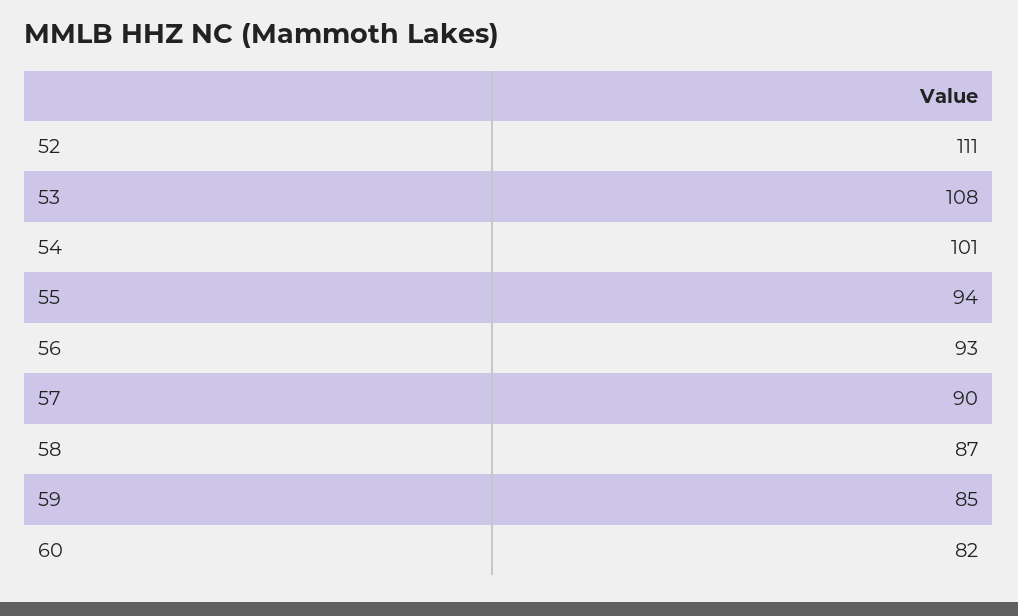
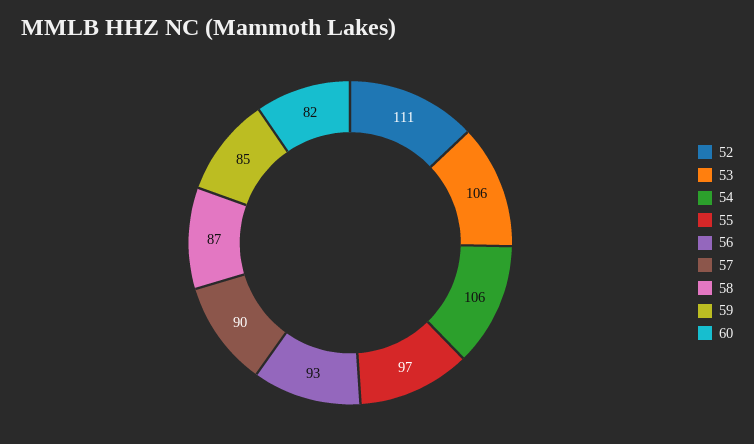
  {
    "52": 111,
-   "53": 108,
+   "53": 106,
-   "54": 101,
+   "54": 106,
-   "55": 94,
+   "55": 97,
    "56": 93,
    "57": 90,
    "58": 87,
    "59": 85,
    "60": 82
  }

